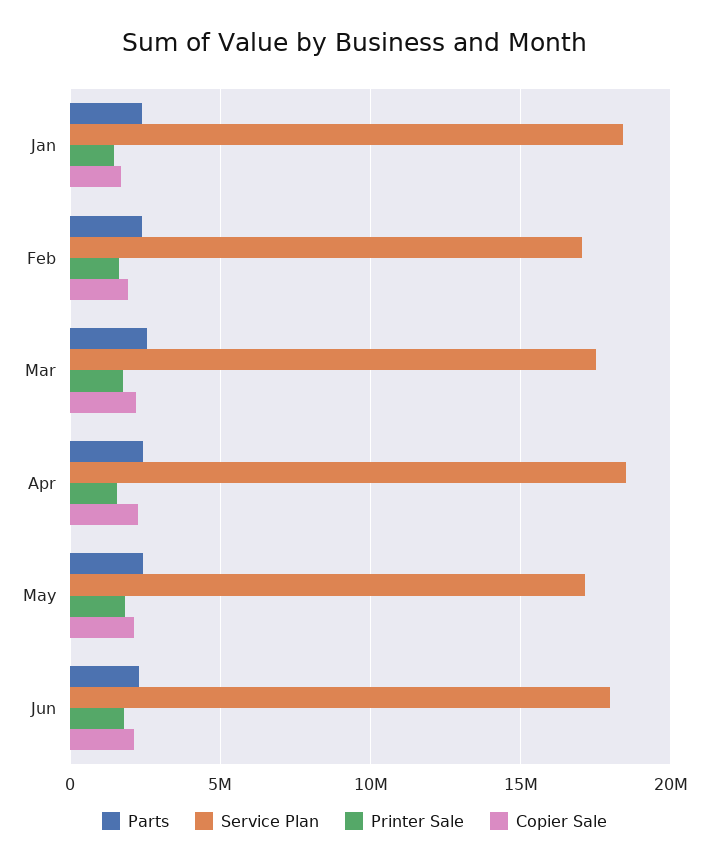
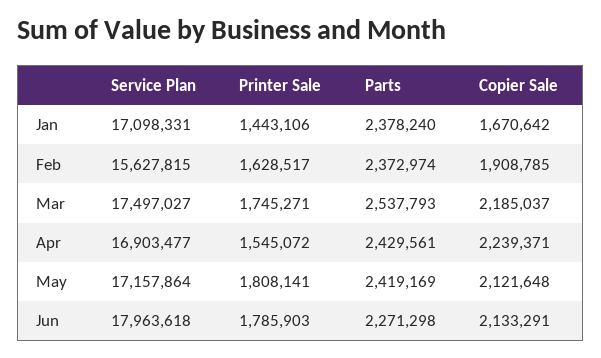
  {
    "Parts": {
      "Jan": 2378240,
      "Feb": 2372974,
      "Mar": 2537793,
      "Apr": 2429561,
      "May": 2419169,
      "Jun": 2271298
    },
    "Service Plan": {
-     "Jan": 18500000,
+     "Jan": 17098331,
-     "Feb": 17000000,
+     "Feb": 15627815,
      "Mar": 17497027,
-     "Apr": 18500000,
+     "Apr": 16903477,
      "May": 17157864,
      "Jun": 17963618
    },
    "Printer Sale": {
      "Jan": 1443106,
      "Feb": 1628517,
      "Mar": 1745271,
      "Apr": 1545072,
      "May": 1808141,
      "Jun": 1785903
    },
    "Copier Sale": {
      "Jan": 1670642,
      "Feb": 1908785,
      "Mar": 2185037,
      "Apr": 2239371,
      "May": 2121648,
      "Jun": 2133291
    }
  }

